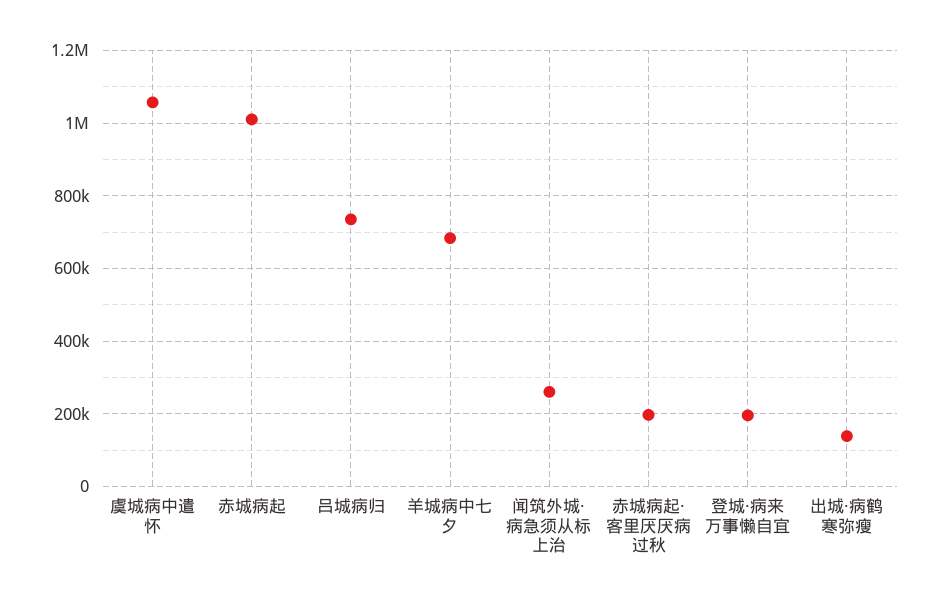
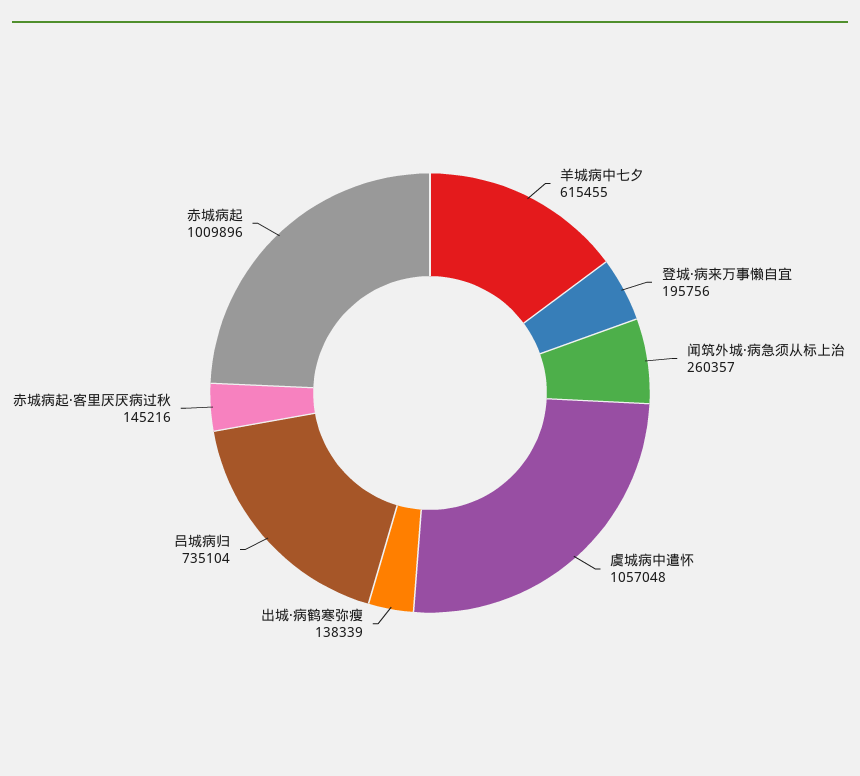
  {
    "虞城病中遣怀": 1057048,
    "赤城病起": 1009896,
    "吕城病归": 735104,
-   "羊城病中七夕": 680000,
+   "羊城病中七夕": 615455,
    "闻筑外城·病急须从标上治": 260357,
-   "赤城病起·客里厌厌病过秋": 200000,
+   "赤城病起·客里厌厌病过秋": 145216,
    "登城·病来万事懒自宜": 195756,
    "出城·病鹤寒弥瘦": 138339
  }

